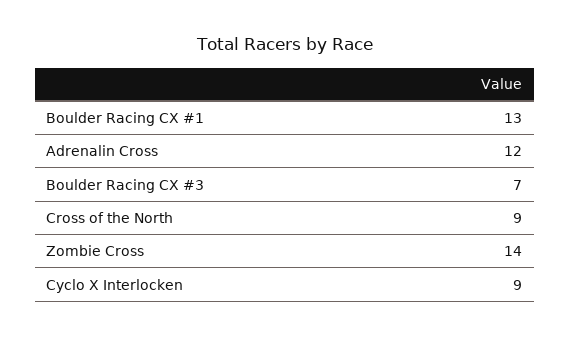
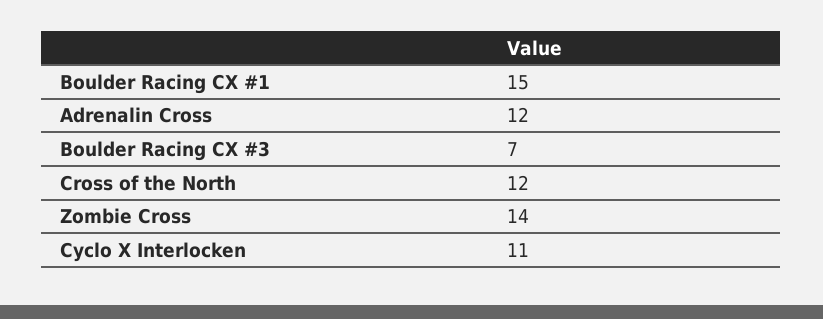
  {
-   "Boulder Racing CX #1": 13,
+   "Boulder Racing CX #1": 15,
    "Adrenalin Cross": 12,
    "Boulder Racing CX #3": 7,
-   "Cross of the North": 9,
+   "Cross of the North": 12,
    "Zombie Cross": 14,
-   "Cyclo X Interlocken": 9
+   "Cyclo X Interlocken": 11
  }

